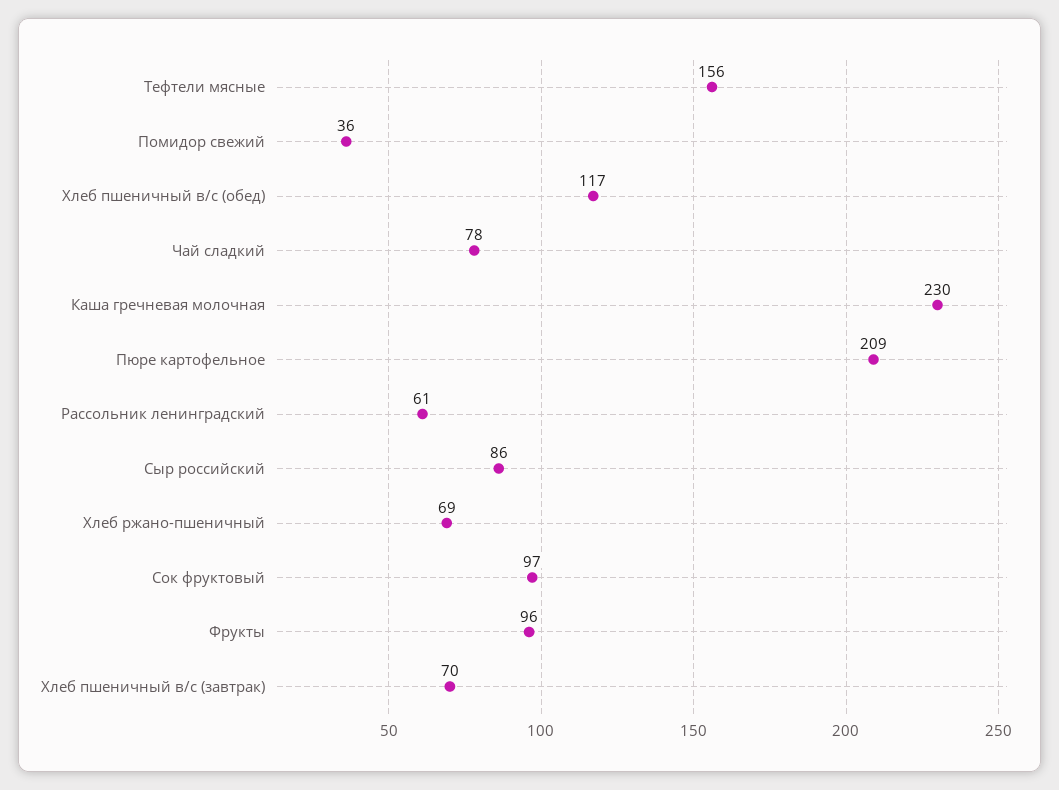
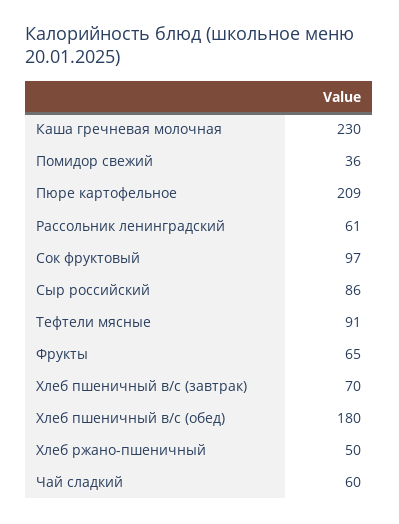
  {
-   "Тефтели мясные": 156,
+   "Тефтели мясные": 91,
    "Помидор свежий": 36,
-   "Хлеб пшеничный в/с (обед)": 117,
+   "Хлеб пшеничный в/с (обед)": 180,
-   "Чай сладкий": 78,
+   "Чай сладкий": 60,
    "Каша гречневая молочная": 230,
    "Пюре картофельное": 209,
    "Рассольник ленинградский": 61,
    "Сыр российский": 86,
-   "Хлеб ржано-пшеничный": 69,
+   "Хлеб ржано-пшеничный": 50,
    "Сок фруктовый": 97,
-   "Фрукты": 96,
+   "Фрукты": 65,
    "Хлеб пшеничный в/с (завтрак)": 70
  }

